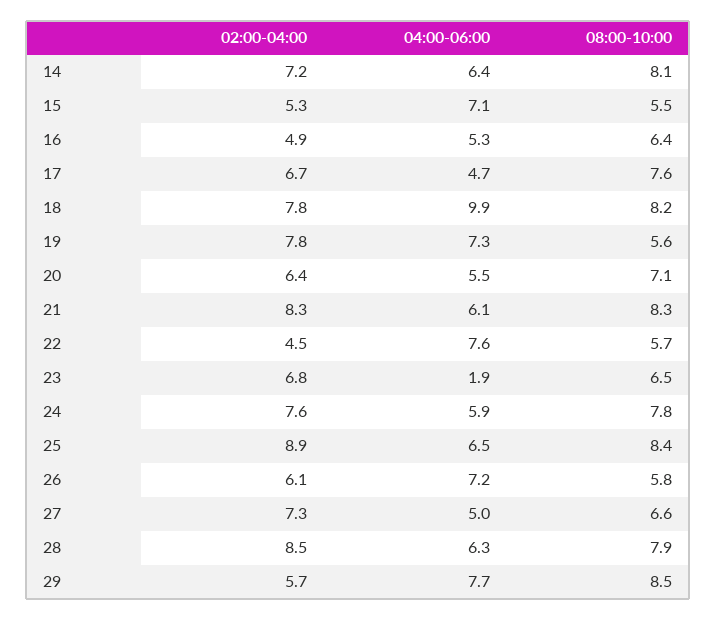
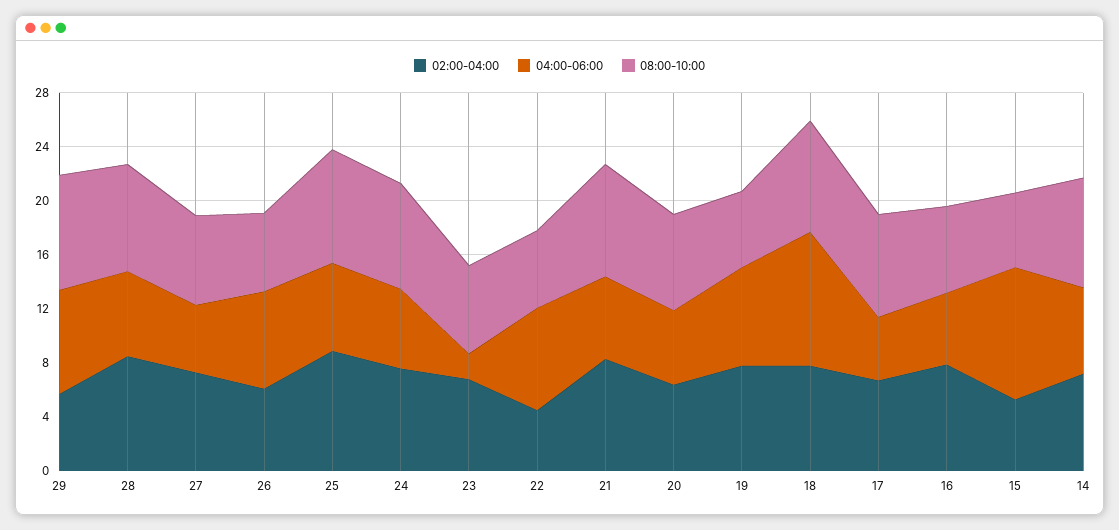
  {
    "02:00-04:00": {
      "14": 7.2,
      "15": 5.3,
-     "16": 4.9,
+     "16": 8,
      "17": 6.7,
      "18": 7.8,
      "19": 7.8,
      "20": 6.4,
      "21": 8.3,
      "22": 4.5,
      "23": 6.8,
      "24": 7.6,
      "25": 8.9,
      "26": 6.1,
      "27": 7.3,
      "28": 8.5,
      "29": 5.7
    },
    "04:00-06:00": {
      "14": 6.4,
-     "15": 7.1,
+     "15": 10,
      "16": 5.3,
      "17": 4.7,
      "18": 9.9,
      "19": 7.3,
      "20": 5.5,
      "21": 6.1,
      "22": 7.6,
      "23": 1.9,
      "24": 5.9,
      "25": 6.5,
      "26": 7.2,
      "27": 5,
      "28": 6.3,
      "29": 7.7
    },
    "08:00-10:00": {
      "14": 8.1,
      "15": 5.5,
      "16": 6.4,
      "17": 7.6,
      "18": 8.2,
      "19": 5.6,
      "20": 7.1,
      "21": 8.3,
      "22": 5.7,
      "23": 6.5,
      "24": 7.8,
      "25": 8.4,
      "26": 5.8,
      "27": 6.6,
      "28": 7.9,
      "29": 8.5
    }
  }

